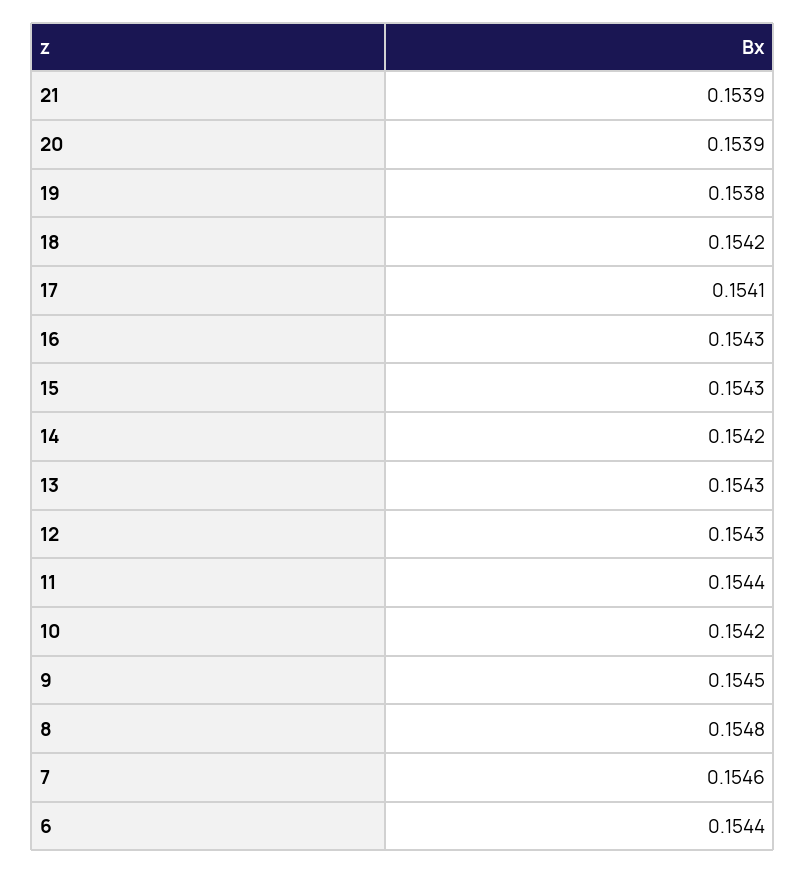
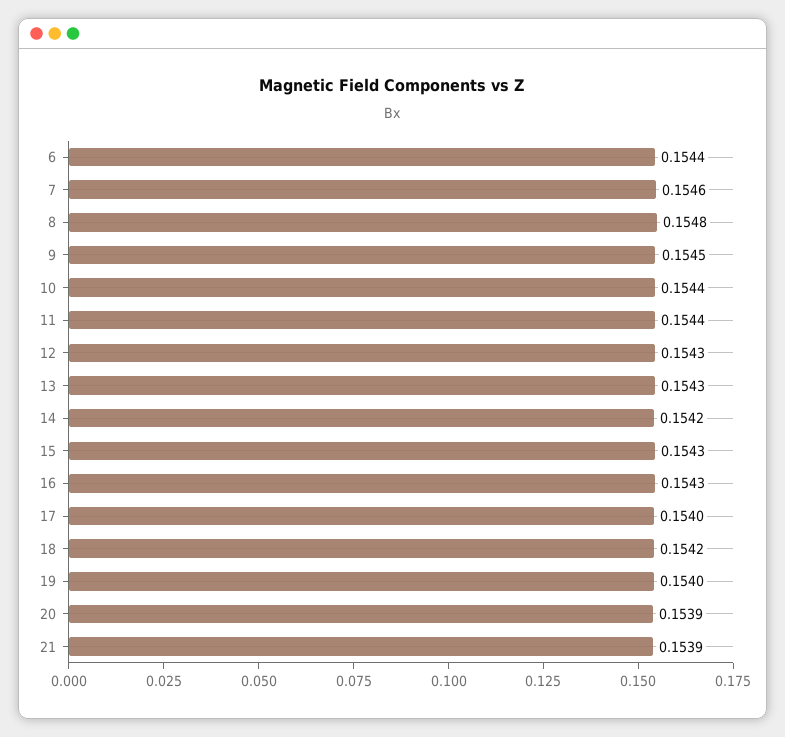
  {
    "21": 0.1539,
    "20": 0.1539,
-   "19": 0.1538,
+   "19": 0.154,
    "18": 0.1542,
-   "17": 0.1541,
+   "17": 0.154,
    "16": 0.1543,
    "15": 0.1543,
    "14": 0.1542,
    "13": 0.1543,
    "12": 0.1543,
    "11": 0.1544,
-   "10": 0.1542,
+   "10": 0.1544,
    "9": 0.1545,
    "8": 0.1548,
    "7": 0.1546,
    "6": 0.1544
  }

